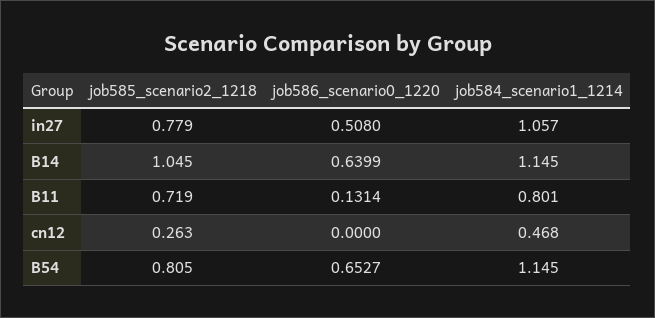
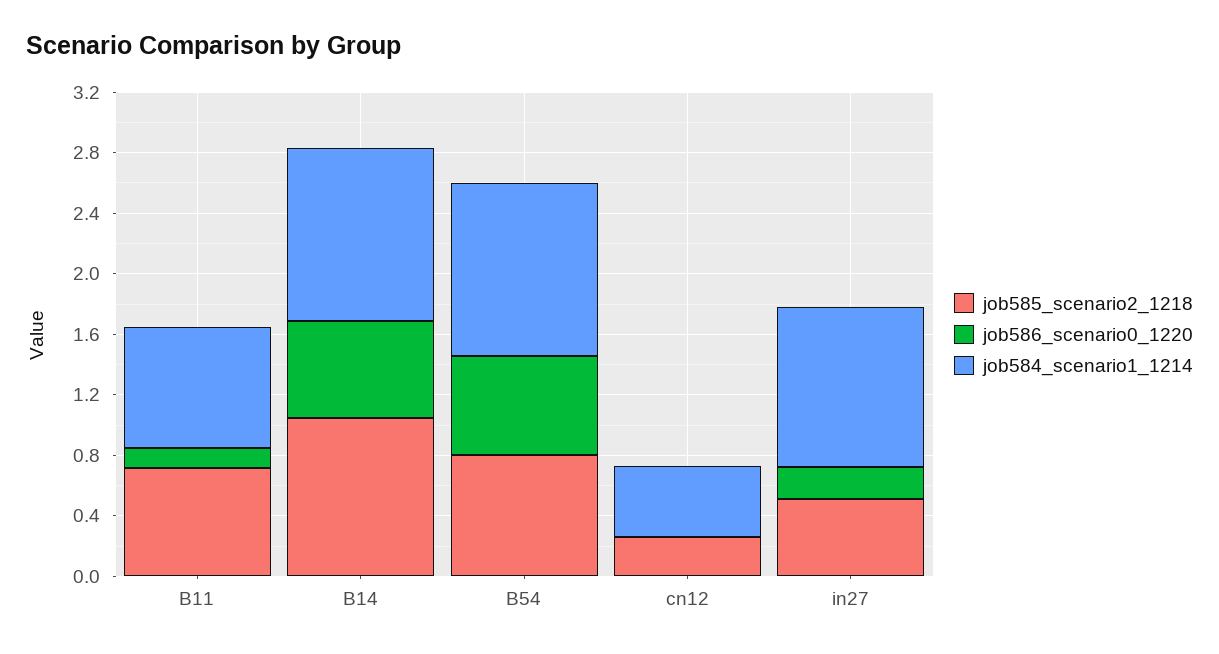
  {
    "job585_scenario2_1218": {
-     "in27": 0.779,
+     "in27": 0.5,
      "B14": 1.045,
      "B11": 0.719,
      "cn12": 0.263,
      "B54": 0.805
    },
    "job586_scenario0_1220": {
-     "in27": 0.508,
+     "in27": 0.2,
      "B14": 0.6399,
      "B11": 0.1314,
      "cn12": 0,
      "B54": 0.6527
    },
    "job584_scenario1_1214": {
      "in27": 1.057,
      "B14": 1.145,
      "B11": 0.801,
      "cn12": 0.468,
      "B54": 1.145
    }
  }

